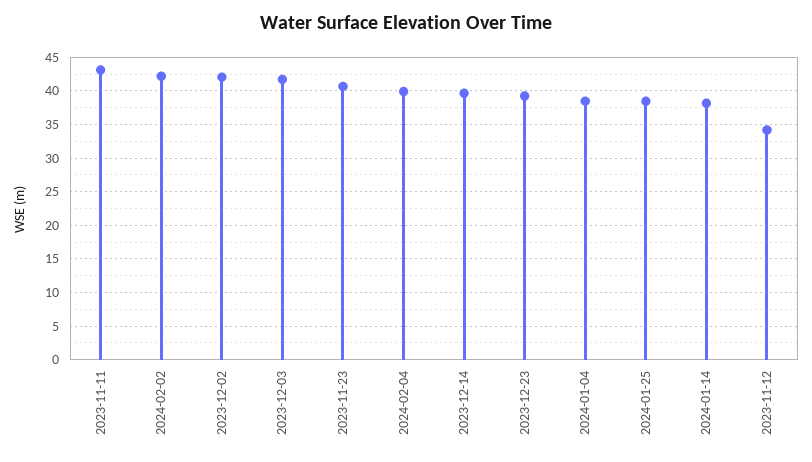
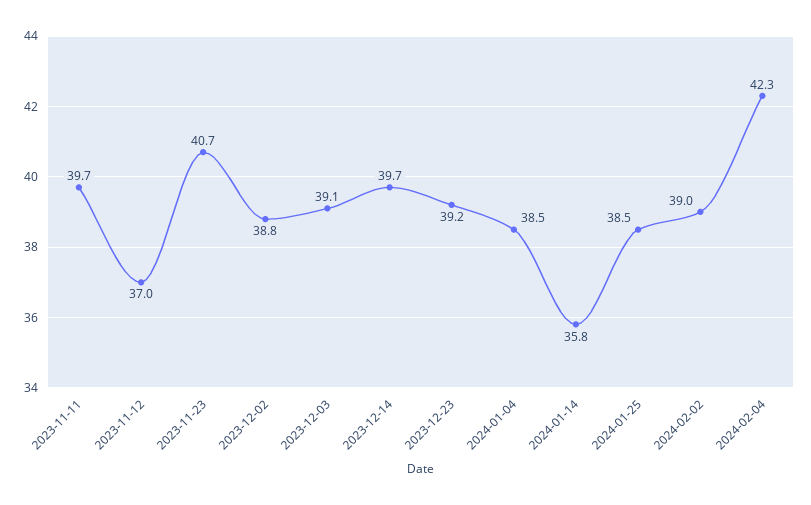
  {
-   "2023-11-11": 43,
+   "2023-11-11": 39.7,
-   "2024-02-02": 42,
+   "2024-02-02": 39,
-   "2023-12-02": 42,
+   "2023-12-02": 38.8,
-   "2023-12-03": 42,
+   "2023-12-03": 39.1,
    "2023-11-23": 40.7,
-   "2024-02-04": 40,
+   "2024-02-04": 42.3,
    "2023-12-14": 39.7,
    "2023-12-23": 39.2,
    "2024-01-04": 38.5,
    "2024-01-25": 38.5,
-   "2024-01-14": 38,
+   "2024-01-14": 35.8,
-   "2023-11-12": 34
+   "2023-11-12": 37
  }

